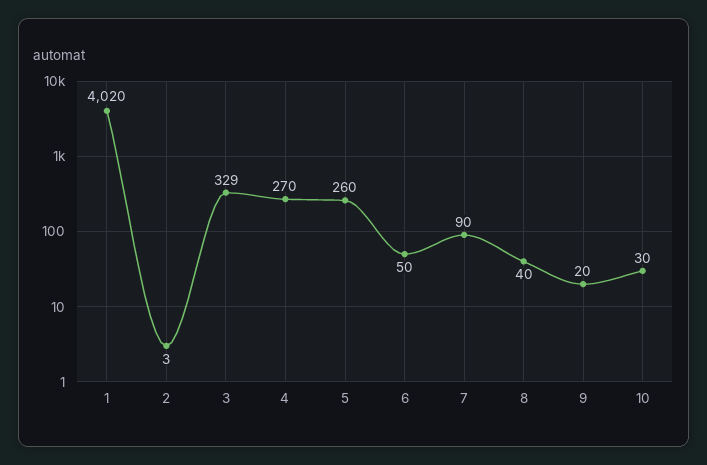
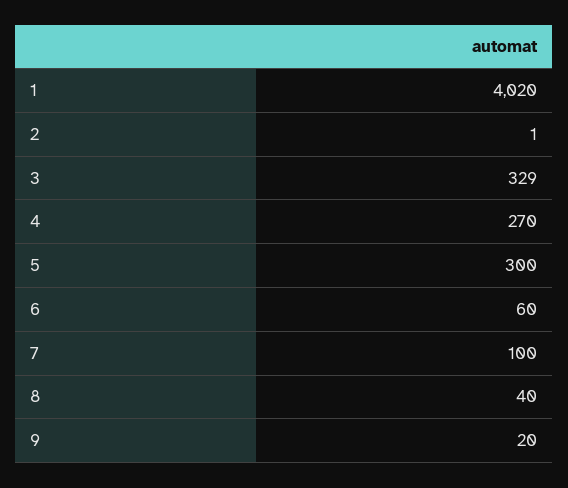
  {
    "1": 4020,
-   "2": 3,
+   "2": 1,
    "3": 329,
    "4": 270,
-   "5": 260,
+   "5": 300,
-   "6": 50,
+   "6": 60,
-   "7": 90,
+   "7": 100,
    "8": 40,
-   "9": 20,
+   "9": 20
-   "10": 30
  }

